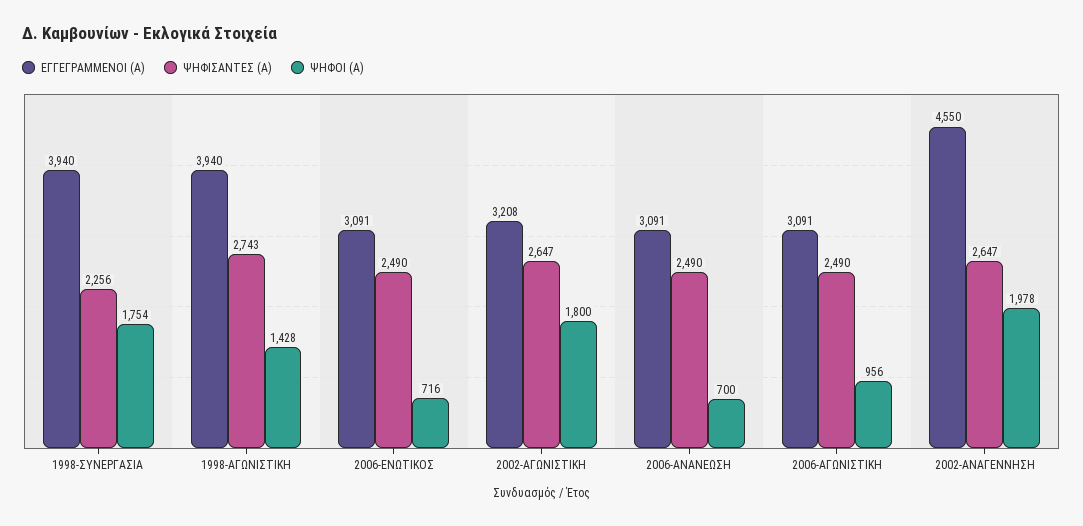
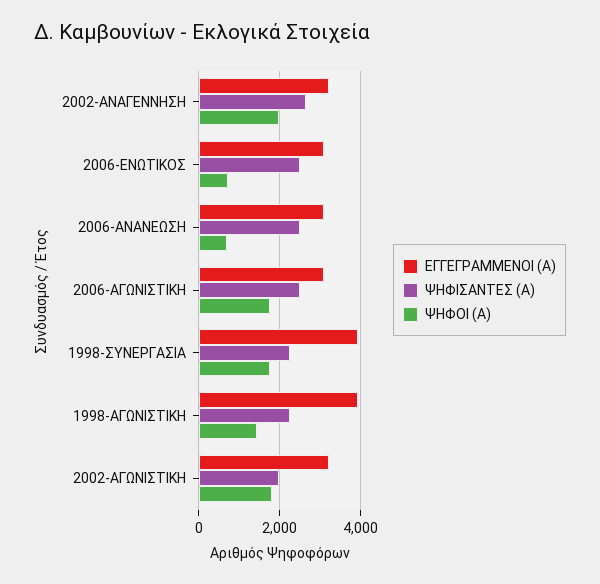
  {
    "ΕΓΓΕΓΡΑΜΜΕΝΟΙ (Α)": {
      "1998-ΣΥΝΕΡΓΑΣΙΑ": 3940,
      "1998-ΑΓΩΝΙΣΤΙΚΗ": 3940,
      "2006-ΕΝΩΤΙΚΟΣ": 3091,
      "2002-ΑΓΩΝΙΣΤΙΚΗ": 3208,
      "2006-ΑΝΑΝΕΩΣΗ": 3091,
      "2006-ΑΓΩΝΙΣΤΙΚΗ": 3091,
-     "2002-ΑΝΑΓΕΝΝΗΣΗ": 4550
+     "2002-ΑΝΑΓΕΝΝΗΣΗ": 3200
    },
    "ΨΗΦΙΣΑΝΤΕΣ (Α)": {
      "1998-ΣΥΝΕΡΓΑΣΙΑ": 2256,
-     "1998-ΑΓΩΝΙΣΤΙΚΗ": 2743,
+     "1998-ΑΓΩΝΙΣΤΙΚΗ": 2200,
      "2006-ΕΝΩΤΙΚΟΣ": 2490,
-     "2002-ΑΓΩΝΙΣΤΙΚΗ": 2647,
+     "2002-ΑΓΩΝΙΣΤΙΚΗ": 2000,
      "2006-ΑΝΑΝΕΩΣΗ": 2490,
      "2006-ΑΓΩΝΙΣΤΙΚΗ": 2490,
      "2002-ΑΝΑΓΕΝΝΗΣΗ": 2647
    },
    "ΨΗΦΟΙ (Α)": {
      "1998-ΣΥΝΕΡΓΑΣΙΑ": 1754,
      "1998-ΑΓΩΝΙΣΤΙΚΗ": 1428,
      "2006-ΕΝΩΤΙΚΟΣ": 716,
      "2002-ΑΓΩΝΙΣΤΙΚΗ": 1800,
      "2006-ΑΝΑΝΕΩΣΗ": 700,
-     "2006-ΑΓΩΝΙΣΤΙΚΗ": 956,
+     "2006-ΑΓΩΝΙΣΤΙΚΗ": 1800,
      "2002-ΑΝΑΓΕΝΝΗΣΗ": 1978
    }
  }

